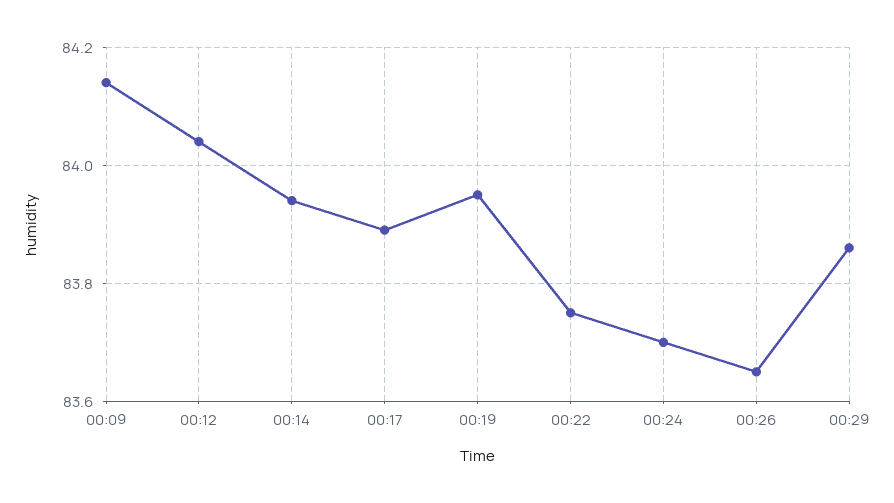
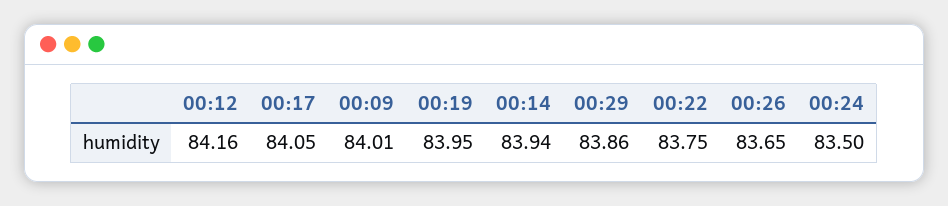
  {
-   "00:09": 84.15,
+   "00:09": 84.01,
-   "00:12": 84.05,
+   "00:12": 84.16,
    "00:14": 83.94,
-   "00:17": 83.9,
+   "00:17": 84.05,
    "00:19": 83.95,
    "00:22": 83.75,
-   "00:24": 83.7,
+   "00:24": 83.5,
    "00:26": 83.65,
    "00:29": 83.86
  }

